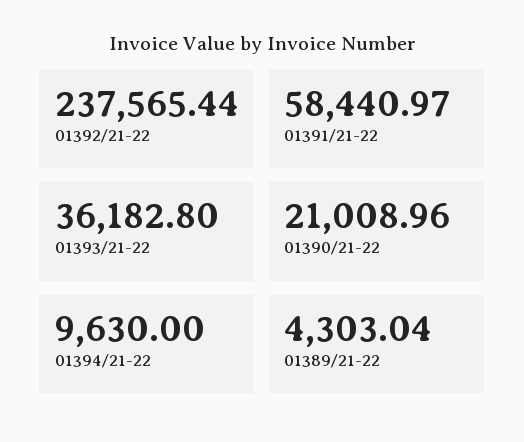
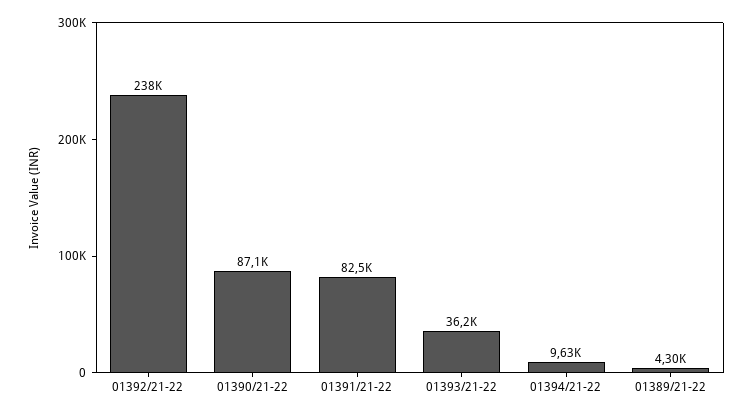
  {
    "01392/21-22": 237565.44,
-   "01391/21-22": 58440.97,
+   "01391/21-22": 82500,
    "01393/21-22": 36182.8,
-   "01390/21-22": 21008.96,
+   "01390/21-22": 87100,
    "01394/21-22": 9630,
    "01389/21-22": 4303.04
  }

